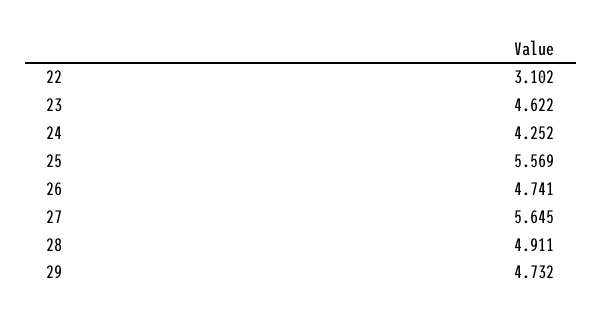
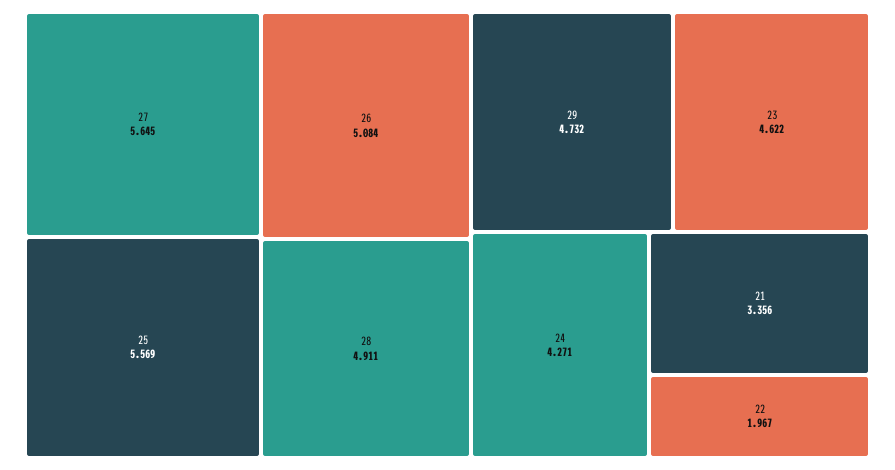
  {
-   "22": 3.102,
+   "22": 1.967,
    "23": 4.622,
-   "24": 4.252,
+   "24": 4.271,
    "25": 5.569,
-   "26": 4.741,
+   "26": 5.084,
    "27": 5.645,
    "28": 4.911,
-   "29": 4.732
+   "29": 4.732,
+   "21": 3.356
  }

